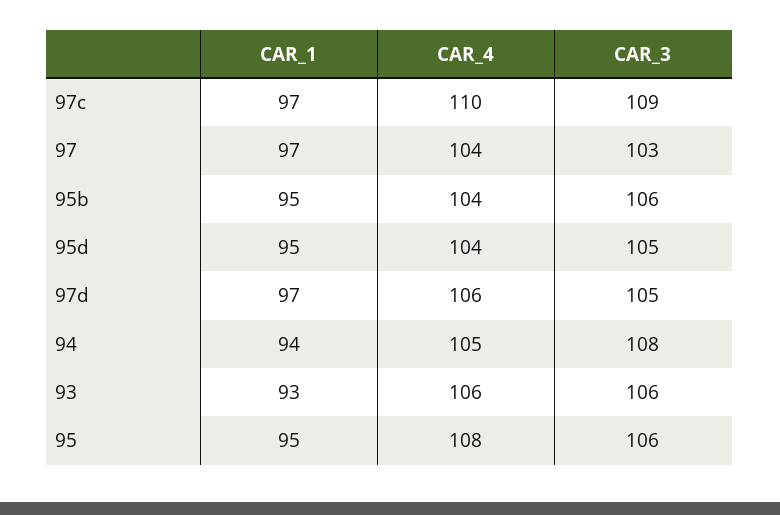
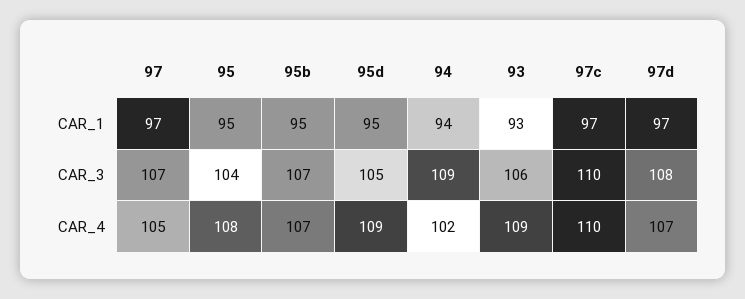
  {
    "CAR_1": {
      "97c": 97,
      "97": 97,
      "95b": 95,
      "95d": 95,
      "97d": 97,
      "94": 94,
      "93": 93,
      "95": 95
    },
    "CAR_4": {
      "97c": 110,
-     "97": 104,
+     "97": 105,
-     "95b": 104,
+     "95b": 107,
-     "95d": 104,
+     "95d": 109,
-     "97d": 106,
+     "97d": 107,
-     "94": 105,
+     "94": 102,
-     "93": 106,
+     "93": 109,
      "95": 108
    },
    "CAR_3": {
-     "97c": 109,
+     "97c": 110,
-     "97": 103,
+     "97": 107,
-     "95b": 106,
+     "95b": 107,
      "95d": 105,
-     "97d": 105,
+     "97d": 108,
-     "94": 108,
+     "94": 109,
      "93": 106,
-     "95": 106
+     "95": 104
    }
  }

